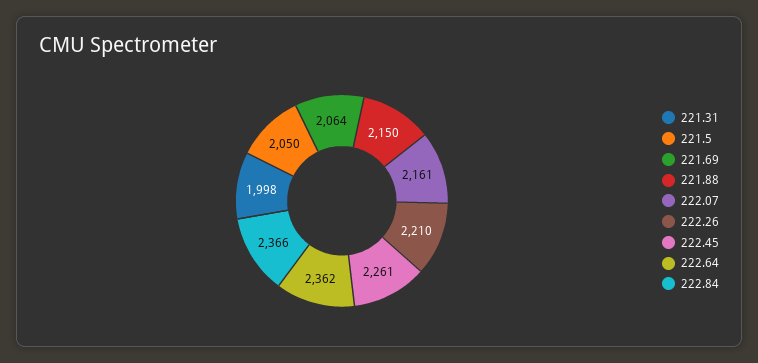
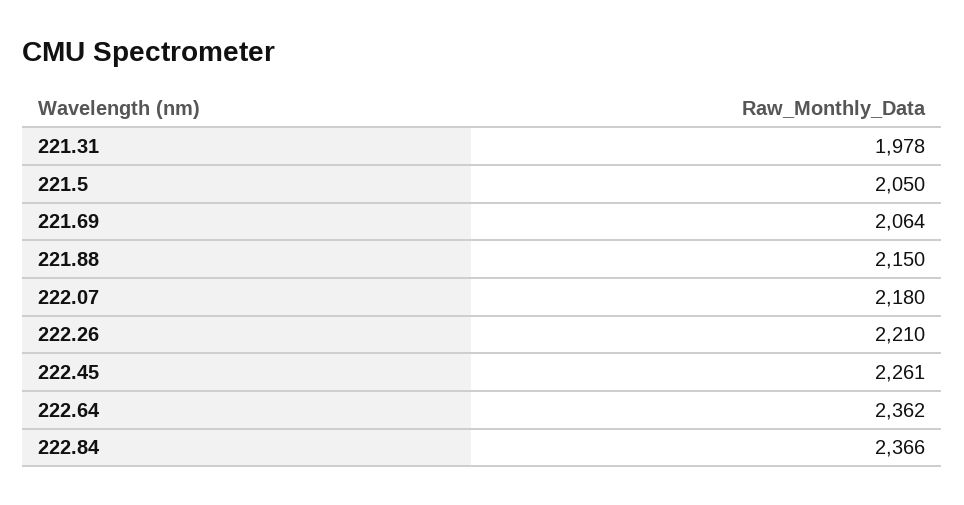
  {
-   "221.31": 1998,
+   "221.31": 1978,
    "221.5": 2050,
    "221.69": 2064,
    "221.88": 2150,
-   "222.07": 2161,
+   "222.07": 2180,
    "222.26": 2210,
    "222.45": 2261,
    "222.64": 2362,
    "222.84": 2366
  }

